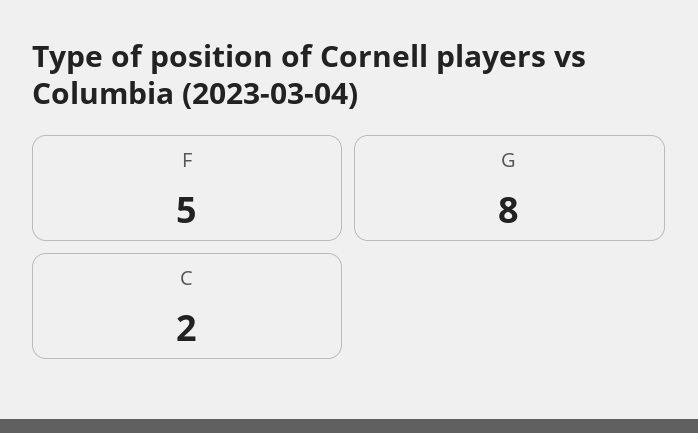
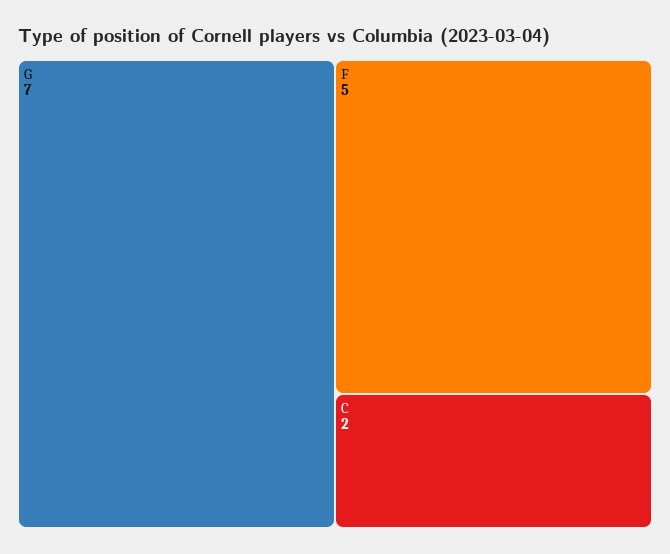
  {
    "F": 5,
-   "G": 8,
+   "G": 7,
    "C": 2
  }

